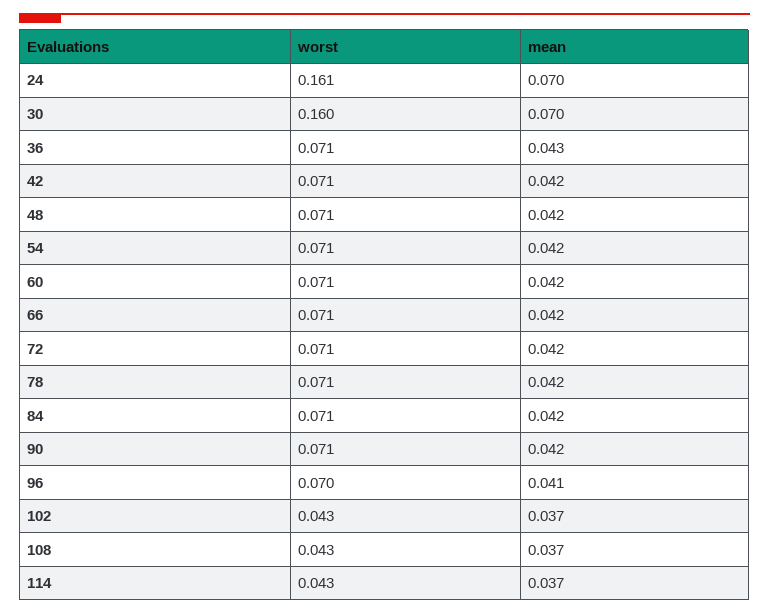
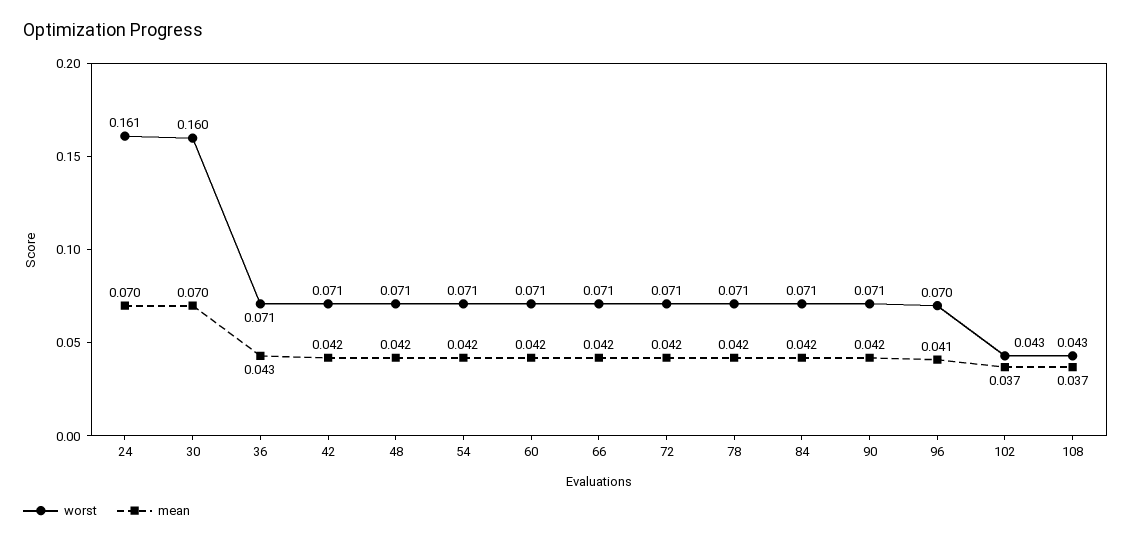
  {
    "worst": {
      "24": 0.161,
      "30": 0.16,
      "36": 0.071,
      "42": 0.071,
      "48": 0.071,
      "54": 0.071,
      "60": 0.071,
      "66": 0.071,
      "72": 0.071,
      "78": 0.071,
      "84": 0.071,
      "90": 0.071,
      "96": 0.07,
      "102": 0.043,
-     "108": 0.043,
+     "108": 0.043
-     "114": 0.043
    },
    "mean": {
      "24": 0.07,
      "30": 0.07,
      "36": 0.043,
      "42": 0.042,
      "48": 0.042,
      "54": 0.042,
      "60": 0.042,
      "66": 0.042,
      "72": 0.042,
      "78": 0.042,
      "84": 0.042,
      "90": 0.042,
      "96": 0.041,
      "102": 0.037,
-     "108": 0.037,
+     "108": 0.037
-     "114": 0.037
    }
  }

